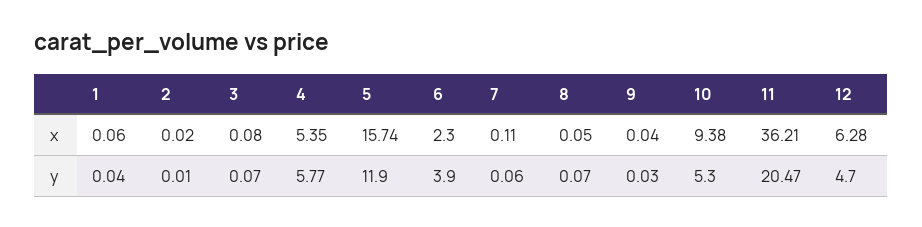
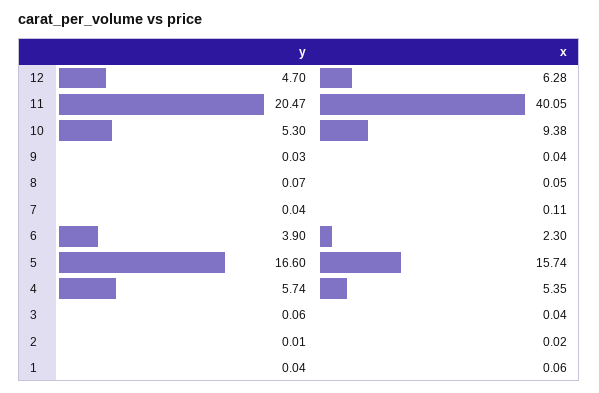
  {
    "1": {
      "x": 0.06,
      "y": 0.04
    },
    "2": {
      "x": 0.02,
      "y": 0.01
    },
    "3": {
-     "x": 0.08,
+     "x": 0.04,
-     "y": 0.07
+     "y": 0.06
    },
    "4": {
      "x": 5.35,
-     "y": 5.77
+     "y": 5.74
    },
    "5": {
      "x": 15.74,
-     "y": 11.9
+     "y": 16.6
    },
    "6": {
      "x": 2.3,
      "y": 3.9
    },
    "7": {
      "x": 0.11,
-     "y": 0.06
+     "y": 0.04
    },
    "8": {
      "x": 0.05,
      "y": 0.07
    },
    "9": {
      "x": 0.04,
      "y": 0.03
    },
    "10": {
      "x": 9.38,
      "y": 5.3
    },
    "11": {
-     "x": 36.21,
+     "x": 40.05,
      "y": 20.47
    },
    "12": {
      "x": 6.28,
      "y": 4.7
    }
  }

